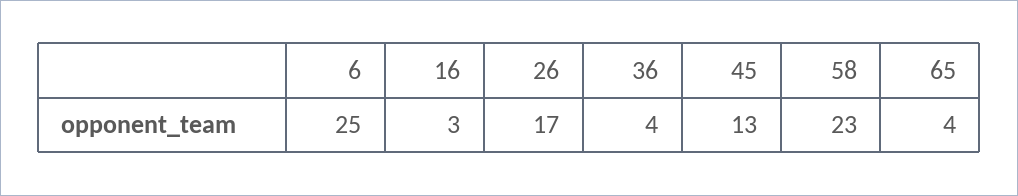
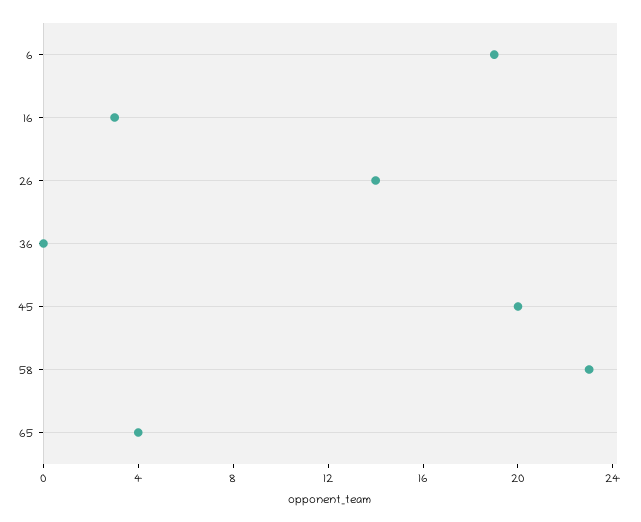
  {
-   "6": 25,
+   "6": 19,
    "16": 3,
-   "26": 17,
+   "26": 14,
-   "36": 4,
+   "36": 0,
-   "45": 13,
+   "45": 20,
    "58": 23,
    "65": 4
  }

